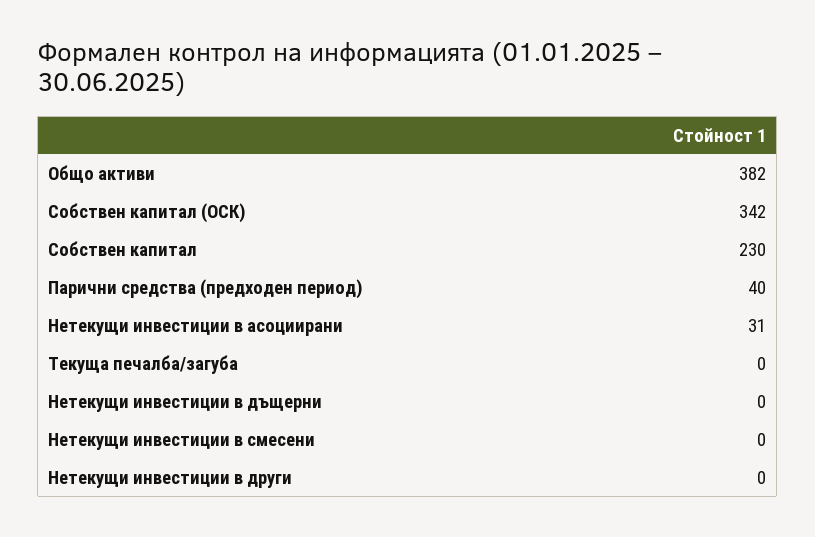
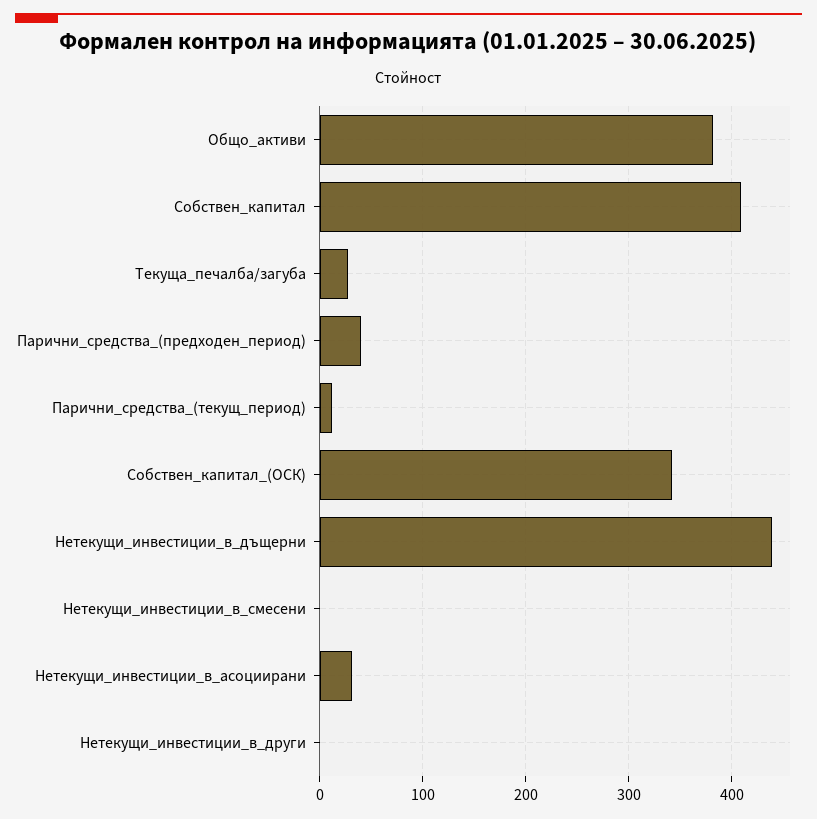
  {
    "Общо активи": 382,
    "Собствен капитал (ОСК)": 342,
-   "Собствен капитал": 230,
+   "Собствен капитал": 410,
    "Парични средства (предходен период)": 40,
    "Нетекущи инвестиции в асоциирани": 31,
-   "Текуща печалба/загуба": 0,
+   "Текуща печалба/загуба": 30,
-   "Нетекущи инвестиции в дъщерни": 0,
+   "Нетекущи инвестиции в дъщерни": 440,
    "Нетекущи инвестиции в смесени": 0,
-   "Нетекущи инвестиции в други": 0
+   "Нетекущи инвестиции в други": 0,
+   "Парични_средства_(текущ_период)": 10
  }

